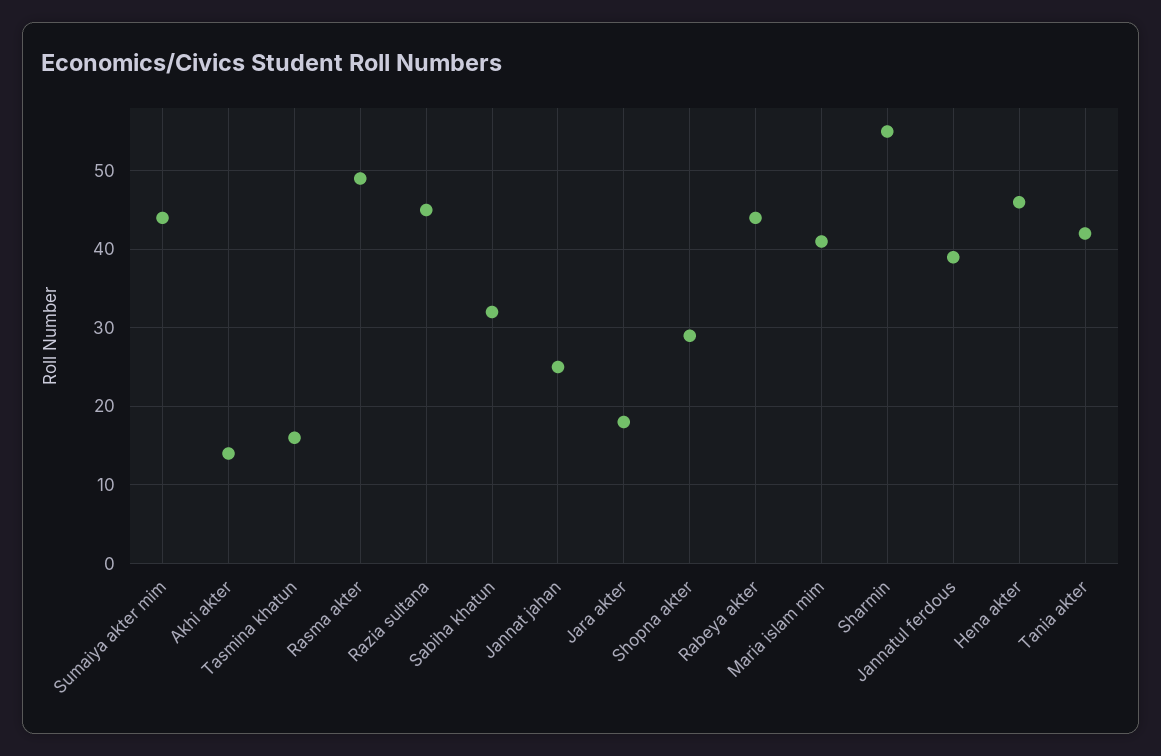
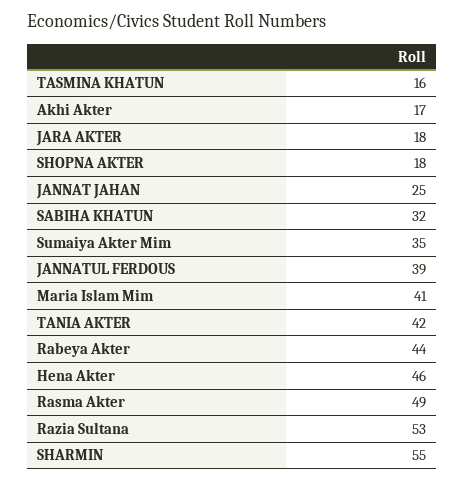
  {
-   "Sumaiya akter mim": 44,
+   "Sumaiya akter mim": 35,
-   "Akhi akter": 14,
+   "Akhi akter": 17,
    "Tasmina khatun": 16,
    "Rasma akter": 49,
-   "Razia sultana": 45,
+   "Razia sultana": 53,
    "Sabiha khatun": 32,
    "Jannat jahan": 25,
    "Jara akter": 18,
-   "Shopna akter": 29,
+   "Shopna akter": 18,
    "Rabeya akter": 44,
    "Maria islam mim": 41,
    "Sharmin": 55,
    "Jannatul ferdous": 39,
    "Hena akter": 46,
    "Tania akter": 42
  }

